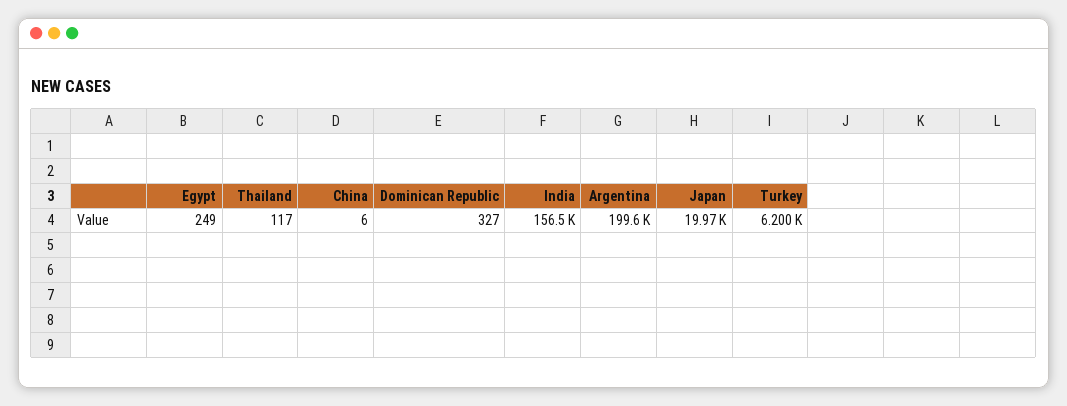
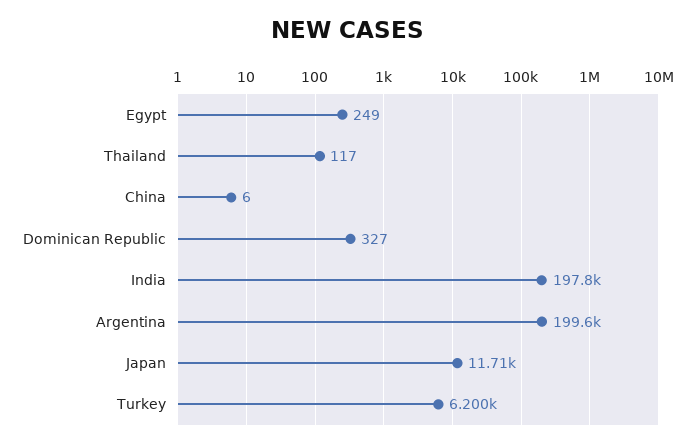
  {
    "Egypt": 249,
    "Thailand": 117,
    "China": 6,
    "Dominican Republic": 327,
-   "India": 156500,
+   "India": 197800,
    "Argentina": 199600,
-   "Japan": 19970,
+   "Japan": 11710,
    "Turkey": 6200
  }

